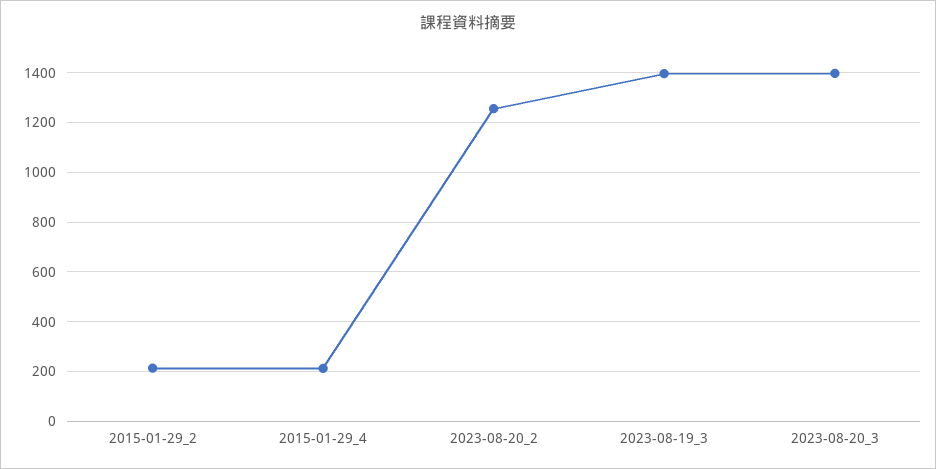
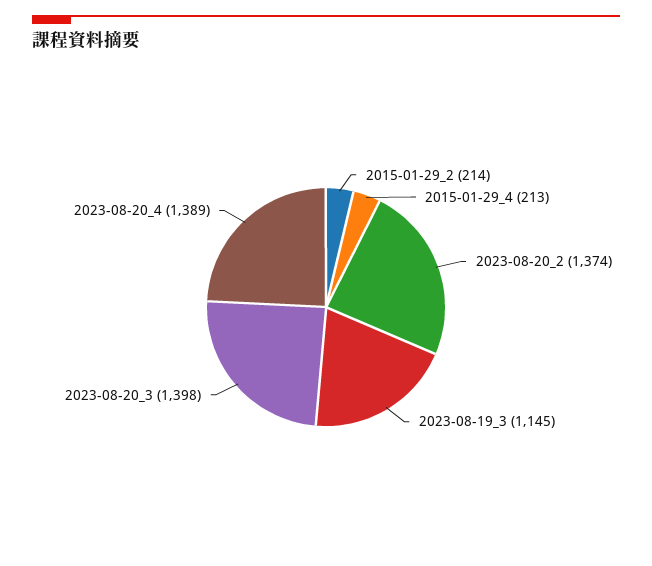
  {
    "2015-01-29_2": 214,
    "2015-01-29_4": 213,
-   "2023-08-20_2": 1250,
+   "2023-08-20_2": 1374,
-   "2023-08-19_3": 1400,
+   "2023-08-19_3": 1145,
-   "2023-08-20_3": 1398
+   "2023-08-20_3": 1398,
+   "2023-08-20_4": 1389
  }

